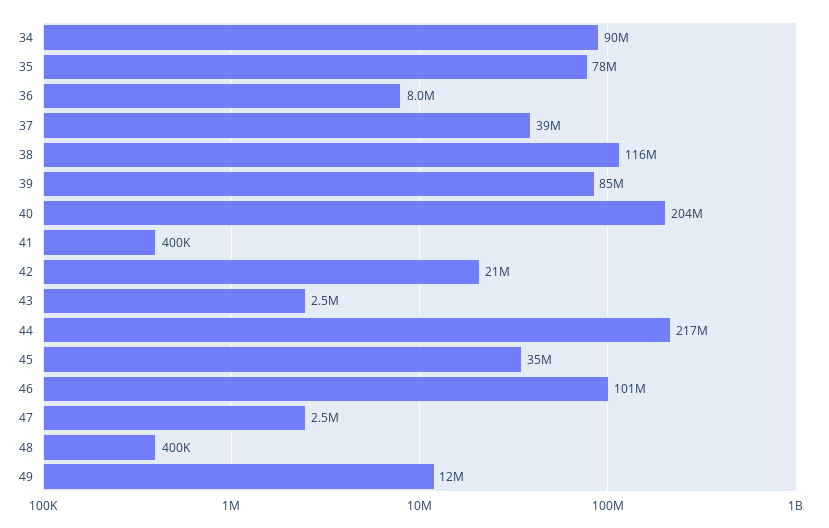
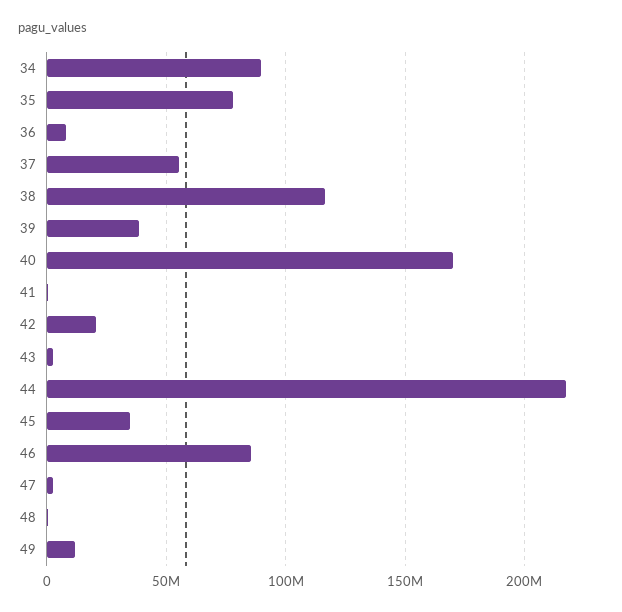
  {
    "34": 90000000,
    "35": 78000000,
    "36": 8000000,
-   "37": 39000000,
+   "37": 55000000,
    "38": 116000000,
-   "39": 85000000,
+   "39": 40000000,
-   "40": 204000000,
+   "40": 170000000,
    "41": 400000,
    "42": 21000000,
    "43": 2500000,
    "44": 217000000,
    "45": 35000000,
-   "46": 101000000,
+   "46": 85000000,
    "47": 2500000,
    "48": 400000,
    "49": 12000000
  }

